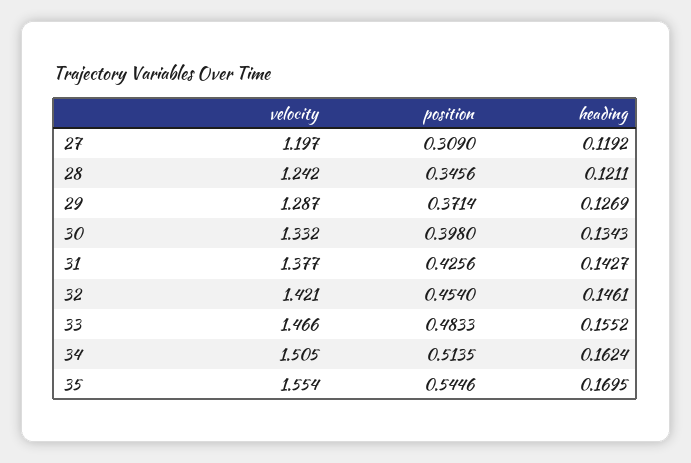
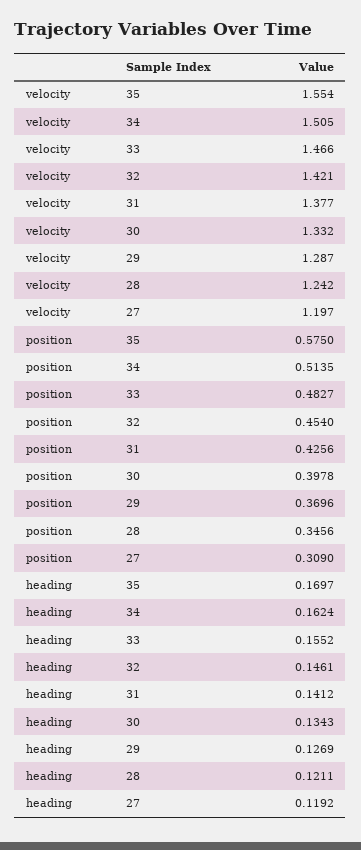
  {
    "velocity": {
      "27": 1.197,
      "28": 1.242,
      "29": 1.287,
      "30": 1.332,
      "31": 1.377,
      "32": 1.421,
      "33": 1.466,
      "34": 1.505,
      "35": 1.554
    },
    "position": {
      "27": 0.309,
      "28": 0.3456,
-     "29": 0.3714,
+     "29": 0.3696,
-     "30": 0.398,
+     "30": 0.3978,
      "31": 0.4256,
      "32": 0.454,
-     "33": 0.4833,
+     "33": 0.4827,
      "34": 0.5135,
-     "35": 0.5446
+     "35": 0.575
    },
    "heading": {
      "27": 0.1192,
      "28": 0.1211,
      "29": 0.1269,
      "30": 0.1343,
-     "31": 0.1427,
+     "31": 0.1412,
      "32": 0.1461,
      "33": 0.1552,
      "34": 0.1624,
-     "35": 0.1695
+     "35": 0.1697
    }
  }

